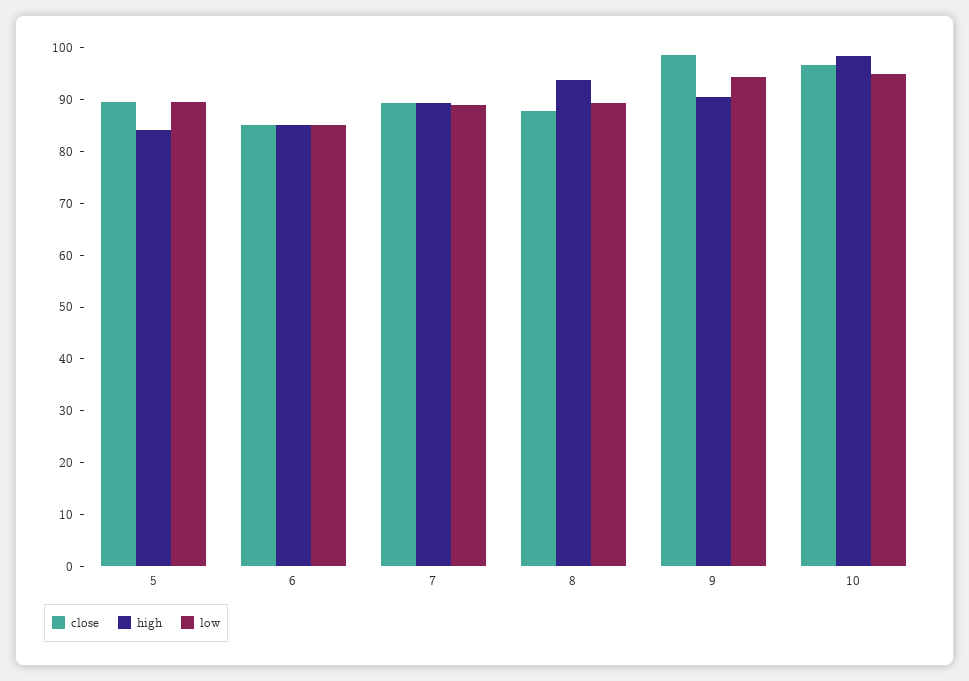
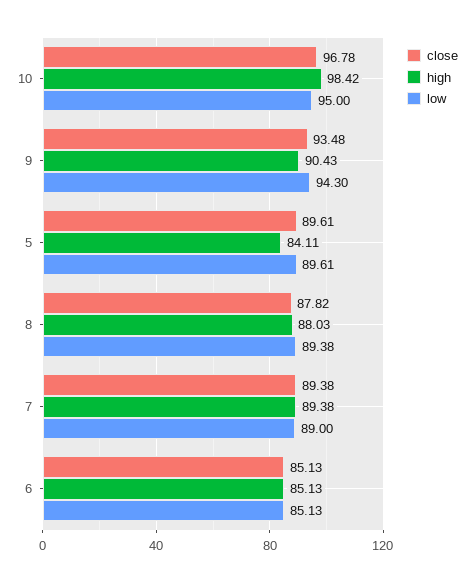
  {
    "close": {
      "5": 89.61,
      "6": 85.13,
      "7": 89.38,
      "8": 87.82,
-     "9": 98,
+     "9": 93.48,
      "10": 96.78
    },
    "high": {
      "5": 84.11,
      "6": 85.13,
      "7": 89.38,
-     "8": 94,
+     "8": 88.03,
      "9": 90.43,
      "10": 98.42
    },
    "low": {
      "5": 89.61,
      "6": 85.13,
      "7": 89,
      "8": 89.38,
      "9": 94.3,
      "10": 95
    }
  }

